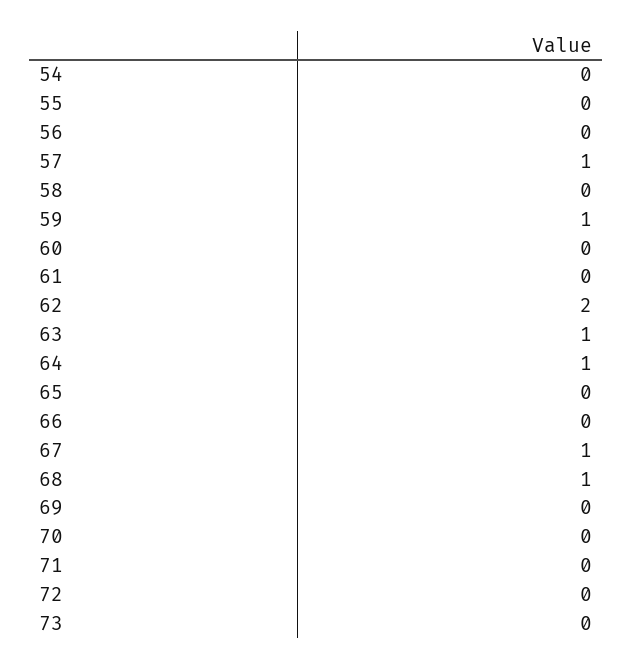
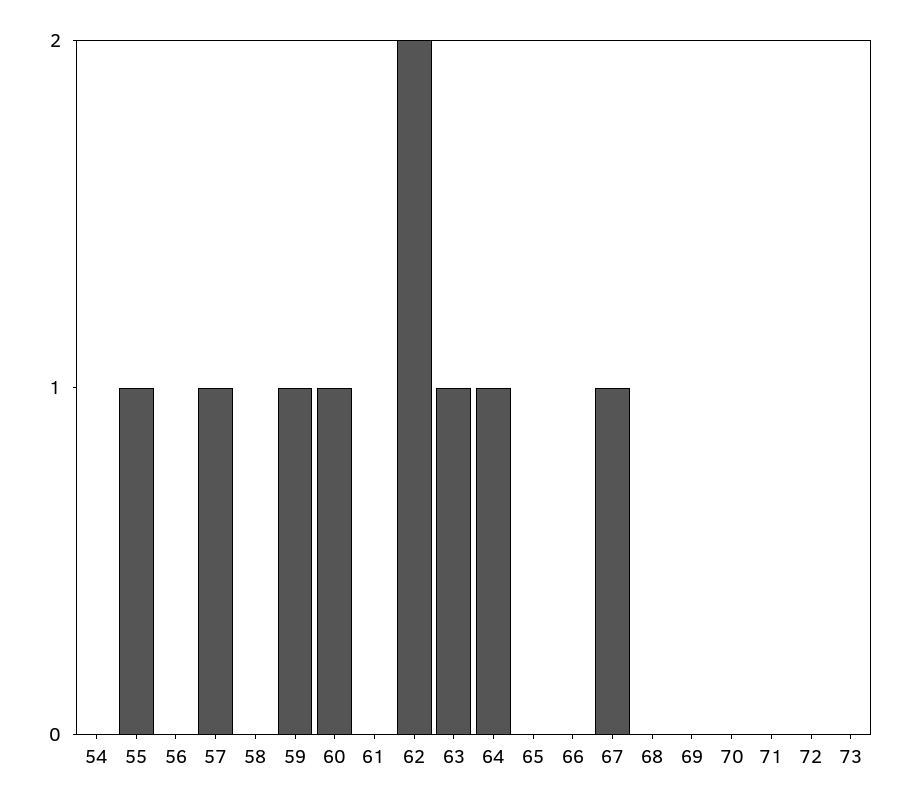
  {
    "54": 0,
-   "55": 0,
+   "55": 1,
    "56": 0,
    "57": 1,
    "58": 0,
    "59": 1,
-   "60": 0,
+   "60": 1,
    "61": 0,
    "62": 2,
    "63": 1,
    "64": 1,
    "65": 0,
    "66": 0,
    "67": 1,
-   "68": 1,
+   "68": 0,
    "69": 0,
    "70": 0,
    "71": 0,
    "72": 0,
    "73": 0
  }

